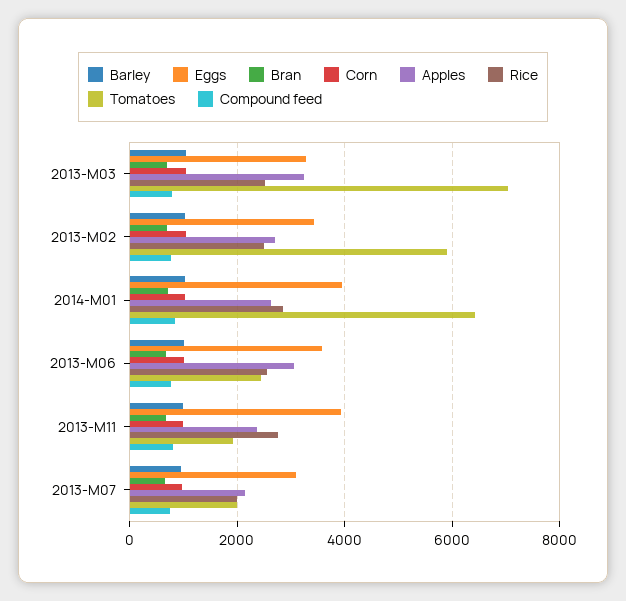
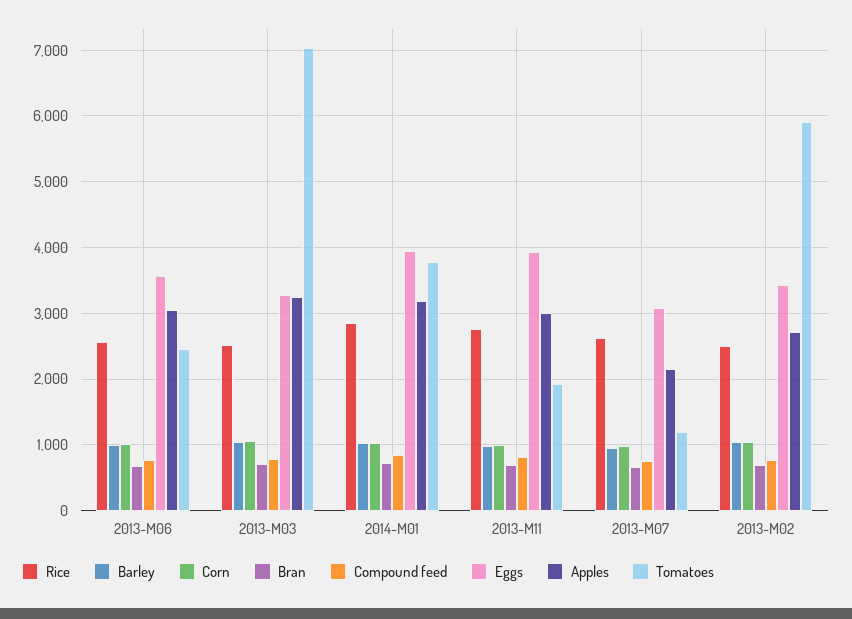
  {
    "Barley": {
      "2013-M03": 1000,
      "2013-M02": 1000,
      "2014-M01": 1000,
      "2013-M06": 1000,
      "2013-M11": 1000,
      "2013-M07": 1000
    },
    "Eggs": {
      "2013-M03": 3300,
      "2013-M02": 3400,
      "2014-M01": 3900,
      "2013-M06": 3600,
      "2013-M11": 3900,
      "2013-M07": 3100
    },
    "Bran": {
      "2013-M03": 700,
      "2013-M02": 700,
      "2014-M01": 700,
      "2013-M06": 700,
      "2013-M11": 700,
      "2013-M07": 700
    },
    "Corn": {
      "2013-M03": 1100,
      "2013-M02": 1000,
      "2014-M01": 1000,
      "2013-M06": 1000,
      "2013-M11": 1000,
      "2013-M07": 1000
    },
    "Apples": {
      "2013-M03": 3200,
      "2013-M02": 2700,
-     "2014-M01": 2600,
+     "2014-M01": 3200,
      "2013-M06": 3100,
-     "2013-M11": 2400,
+     "2013-M11": 3000,
      "2013-M07": 2200
    },
    "Rice": {
      "2013-M03": 2500,
      "2013-M02": 2500,
      "2014-M01": 2800,
      "2013-M06": 2600,
      "2013-M11": 2800,
-     "2013-M07": 2000
+     "2013-M07": 2600
    },
    "Tomatoes": {
      "2013-M03": 7000,
      "2013-M02": 5900,
-     "2014-M01": 6400,
+     "2014-M01": 3800,
      "2013-M06": 2500,
      "2013-M11": 1900,
-     "2013-M07": 2000
+     "2013-M07": 1200
    },
    "Compound feed": {
      "2013-M03": 800,
      "2013-M02": 800,
      "2014-M01": 800,
      "2013-M06": 800,
      "2013-M11": 800,
      "2013-M07": 800
    }
  }

